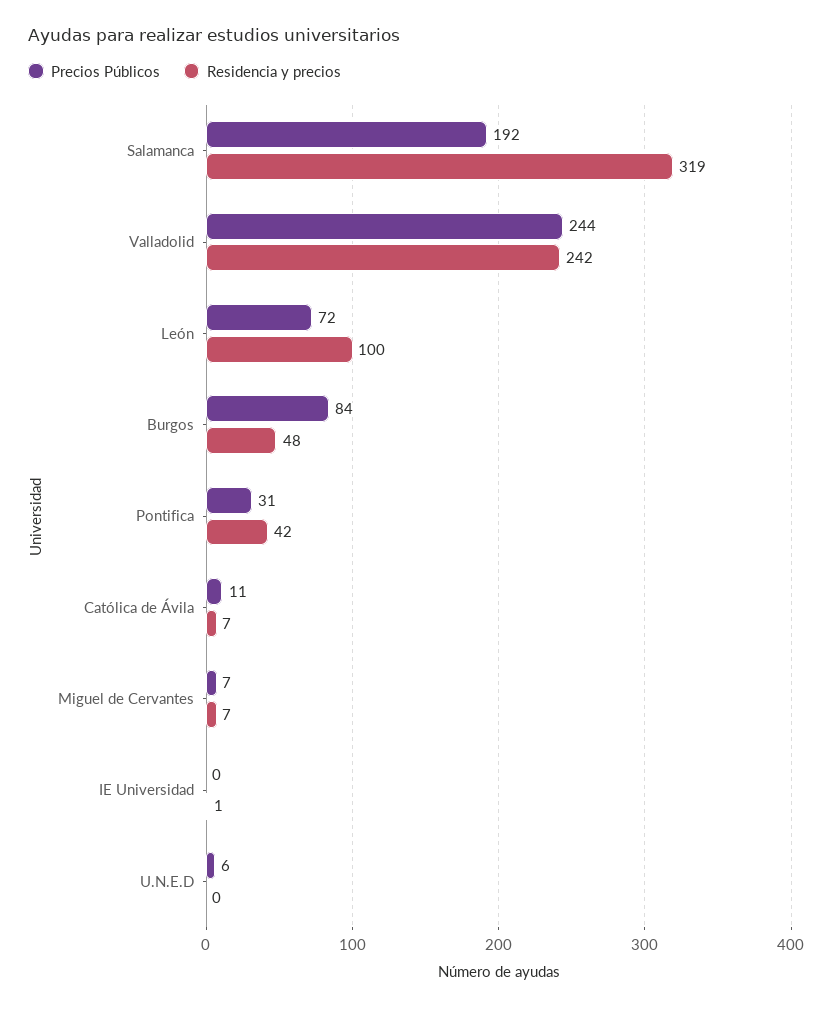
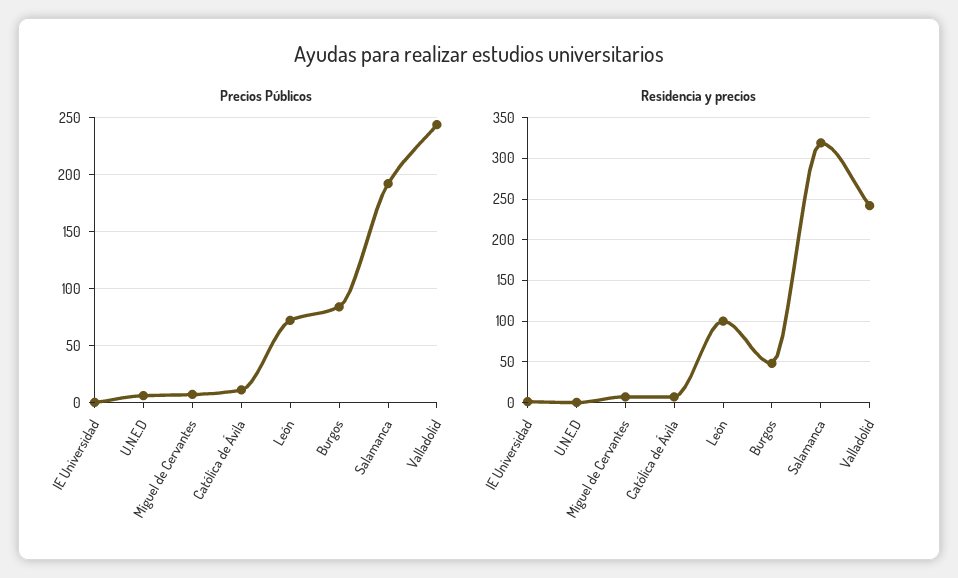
  {
    "Precios Públicos": {
      "Salamanca": 192,
      "Valladolid": 244,
      "León": 72,
      "Burgos": 84,
-     "Pontifica": 31,
      "Católica de Ávila": 11,
      "Miguel de Cervantes": 7,
      "IE Universidad": 0,
      "U.N.E.D": 6
    },
    "Residencia y precios": {
      "Salamanca": 319,
      "Valladolid": 242,
      "León": 100,
      "Burgos": 48,
-     "Pontifica": 42,
      "Católica de Ávila": 7,
      "Miguel de Cervantes": 7,
      "IE Universidad": 1,
      "U.N.E.D": 0
    }
  }

